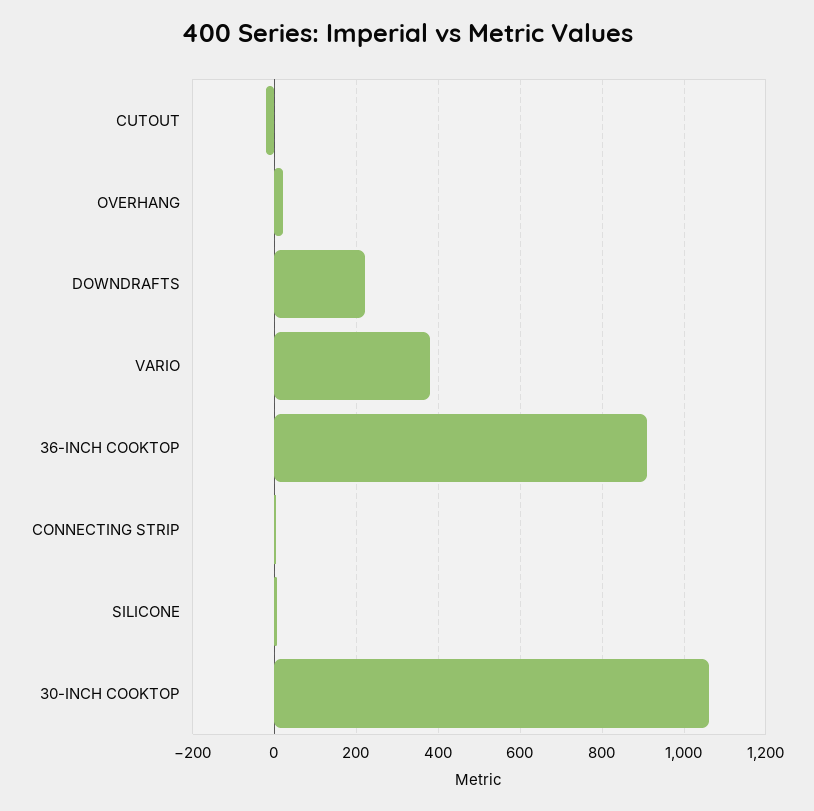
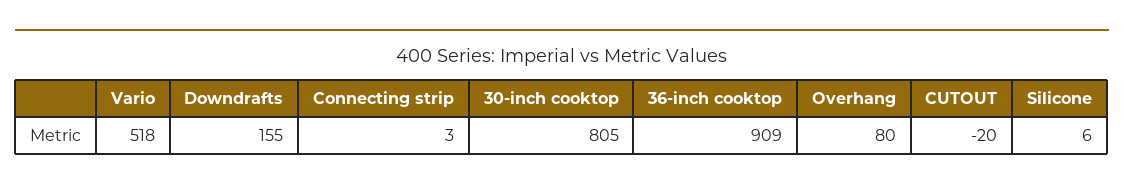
  {
    "CUTOUT": -20,
-   "OVERHANG": 20,
+   "OVERHANG": 80,
-   "DOWNDRAFTS": 220,
+   "DOWNDRAFTS": 155,
-   "VARIO": 380,
+   "VARIO": 518,
    "36-INCH COOKTOP": 909,
    "CONNECTING STRIP": 3,
    "SILICONE": 6,
-   "30-INCH COOKTOP": 1060
+   "30-INCH COOKTOP": 805
  }

